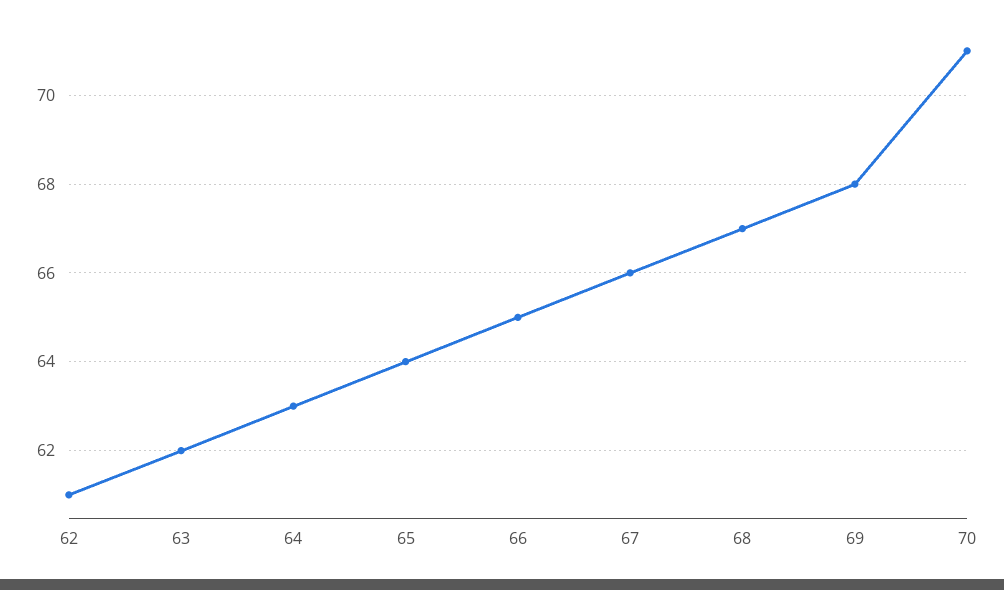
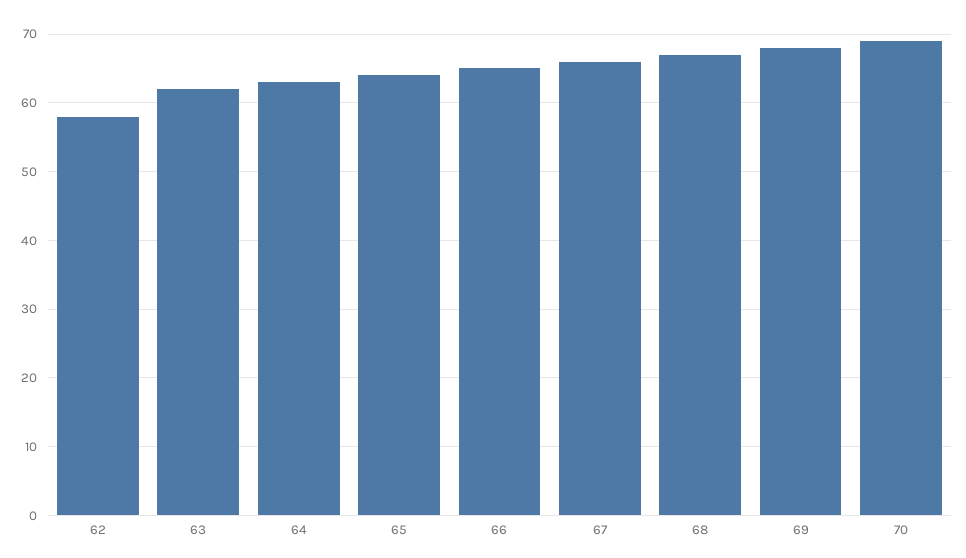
  {
-   "62": 61,
+   "62": 58,
    "63": 62,
    "64": 63,
    "65": 64,
    "66": 65,
    "67": 66,
    "68": 67,
    "69": 68,
-   "70": 71
+   "70": 69
  }

